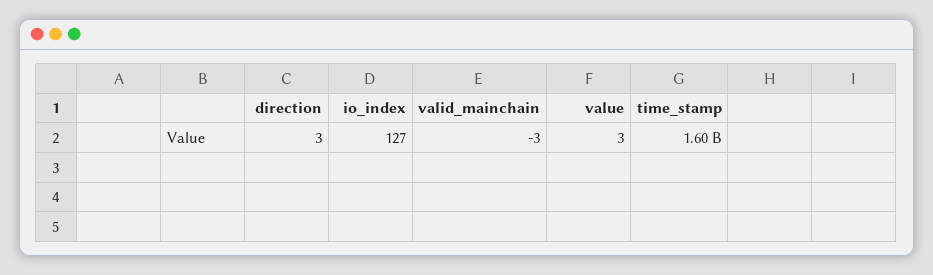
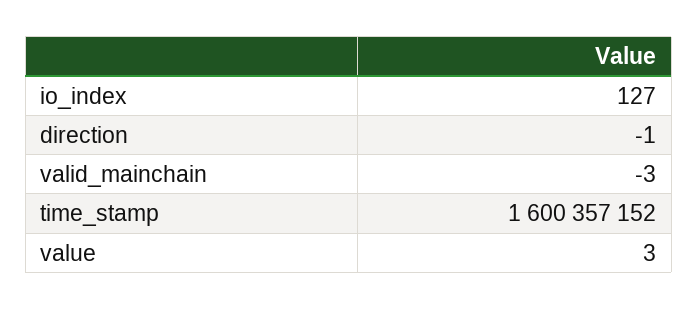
  {
-   "direction": 3,
+   "direction": -1,
    "io_index": 127,
    "valid_mainchain": -3,
    "value": 3,
    "time_stamp": 1600357152
  }

